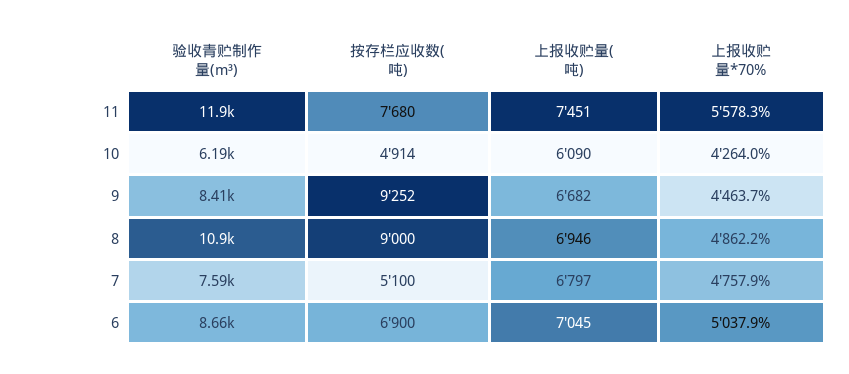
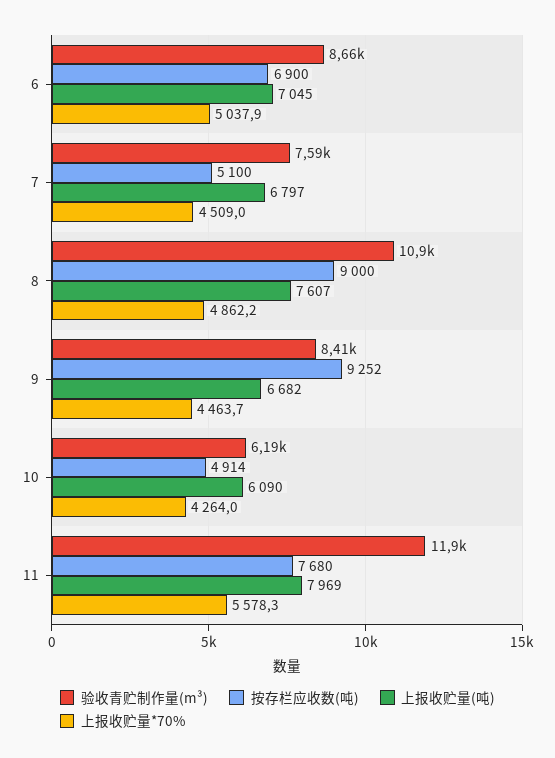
  {
    "验收青贮制作量(m³)": {
      "11": 11900,
      "10": 6190,
      "9": 8410,
      "8": 10900,
      "7": 7590,
      "6": 8660
    },
    "按存栏应收数(吨)": {
      "11": 7680,
      "10": 4914,
      "9": 9252,
      "8": 9000,
      "7": 5100,
      "6": 6900
    },
    "上报收贮量(吨)": {
-     "11": 7451,
+     "11": 7969,
      "10": 6090,
      "9": 6682,
-     "8": 6946,
+     "8": 7607,
      "7": 6797,
      "6": 7045
    },
    "上报收贮量*70%": {
      "11": 5578.3,
      "10": 4264,
      "9": 4463.7,
      "8": 4862.2,
-     "7": 4757.9,
+     "7": 4509,
      "6": 5037.9
    }
  }

